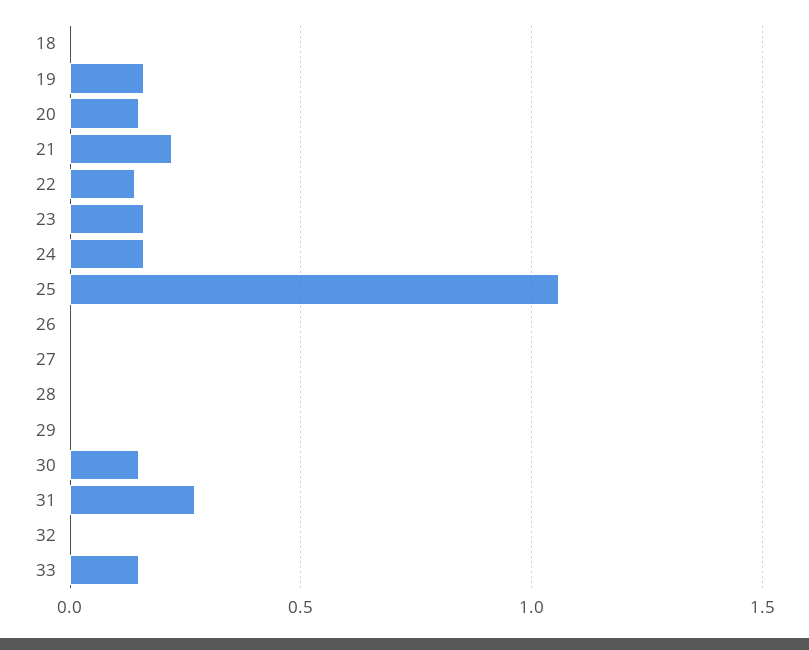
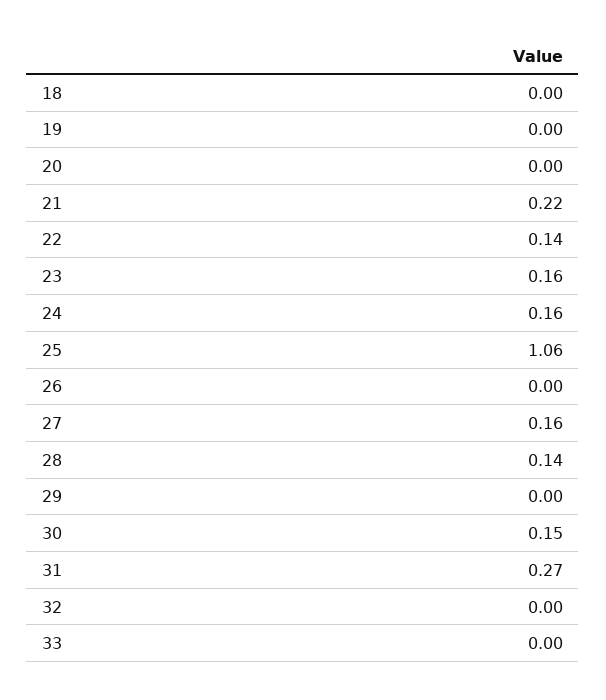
  {
    "18": 0,
-   "19": 0.15,
+   "19": 0,
-   "20": 0.15,
+   "20": 0,
    "21": 0.22,
    "22": 0.14,
    "23": 0.16,
    "24": 0.16,
    "25": 1.06,
    "26": 0,
-   "27": 0,
+   "27": 0.16,
-   "28": 0,
+   "28": 0.14,
    "29": 0,
    "30": 0.15,
    "31": 0.27,
    "32": 0,
-   "33": 0.15
+   "33": 0
  }

